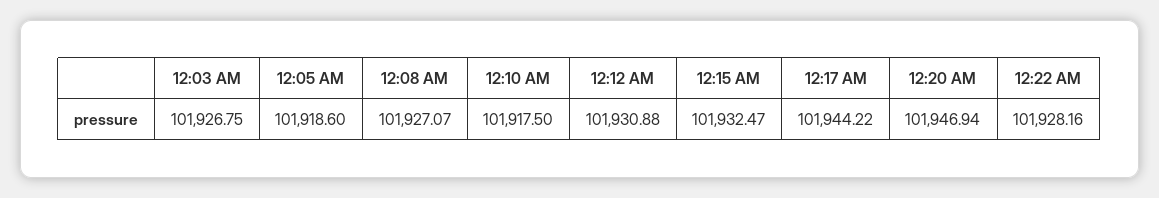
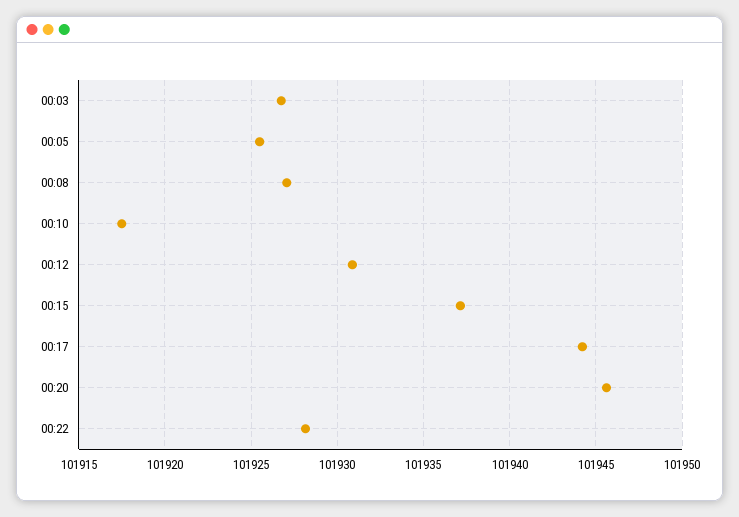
  {
    "12:03 AM": 101926.75,
-   "12:05 AM": 101918.6,
+   "12:05 AM": 101925.5,
    "12:08 AM": 101927.07,
    "12:10 AM": 101917.5,
    "12:12 AM": 101930.88,
-   "12:15 AM": 101932.47,
+   "12:15 AM": 101937,
    "12:17 AM": 101944.22,
-   "12:20 AM": 101946.94,
+   "12:20 AM": 101945.5,
    "12:22 AM": 101928.16
  }

